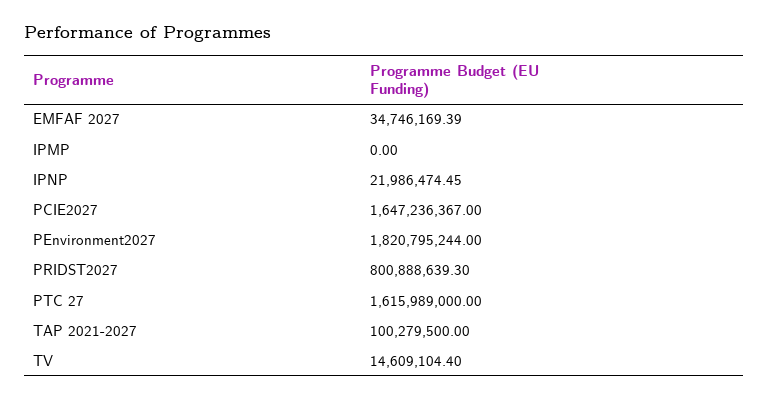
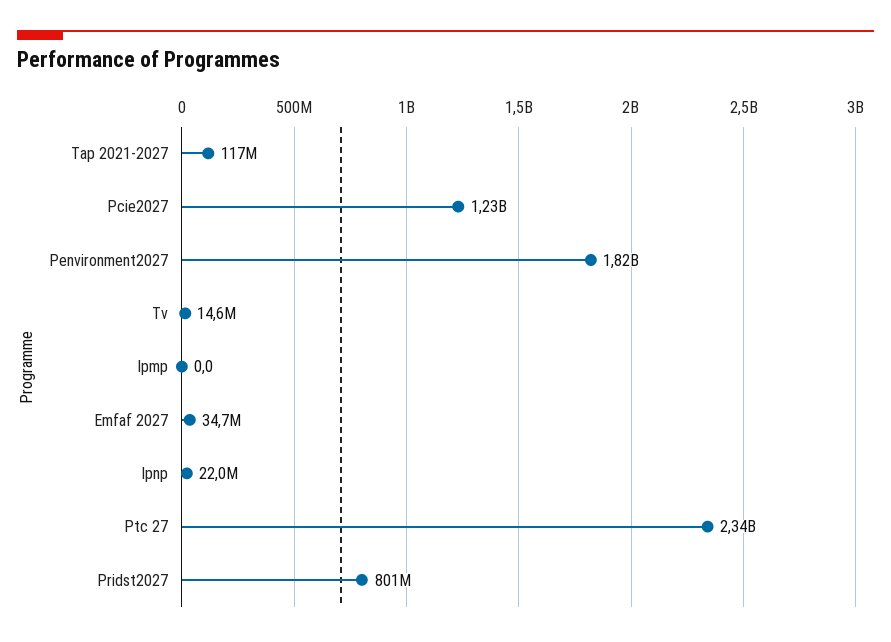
  {
    "EMFAF 2027": 34746169.39,
    "IPMP": 0,
    "IPNP": 21986474.45,
-   "PCIE2027": 1647236367,
+   "PCIE2027": 1230000000,
    "PEnvironment2027": 1820795244,
    "PRIDST2027": 800888639.3,
-   "PTC 27": 1615989000,
+   "PTC 27": 2340000000,
-   "TAP 2021-2027": 100279500,
+   "TAP 2021-2027": 117000000,
    "TV": 14609104.4
  }

